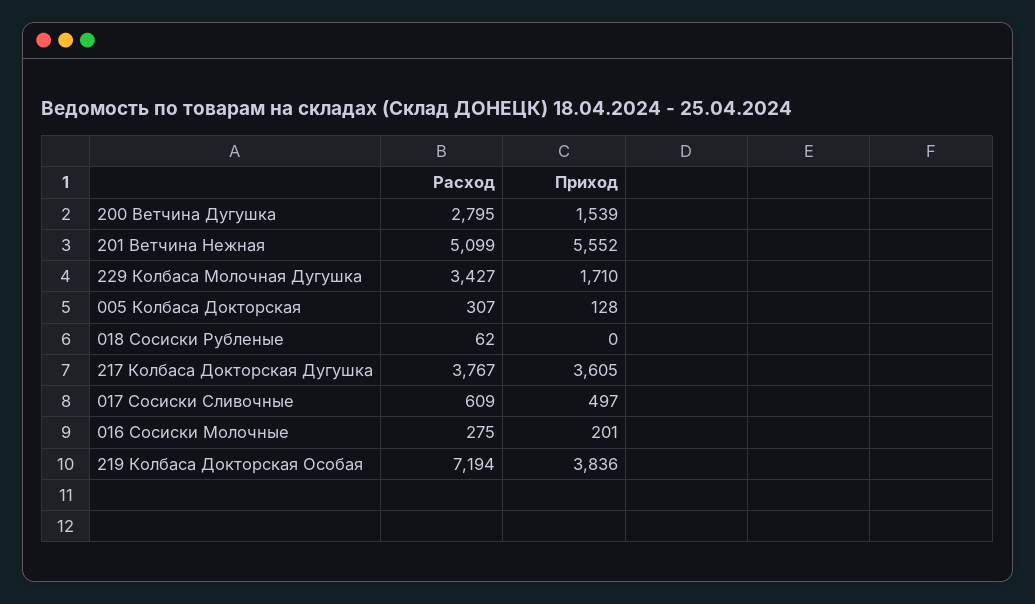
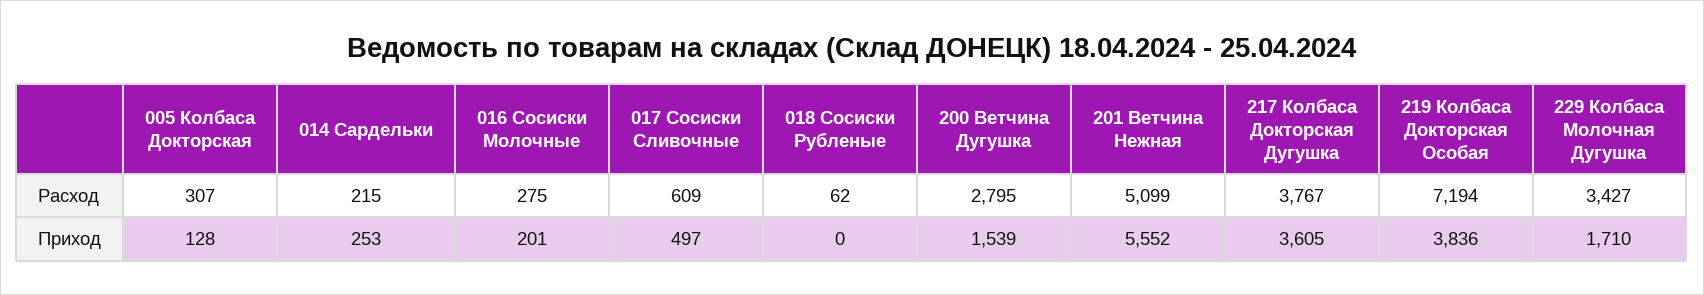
  {
    "Расход": {
      "200 Ветчина Дугушка": 2795,
      "201 Ветчина Нежная": 5099,
      "229 Колбаса Молочная Дугушка": 3427,
      "005 Колбаса Докторская": 307,
      "018 Сосиски Рубленые": 62,
      "217 Колбаса Докторская Дугушка": 3767,
      "017 Сосиски Сливочные": 609,
      "016 Сосиски Молочные": 275,
-     "219 Колбаса Докторская Особая": 7194
+     "219 Колбаса Докторская Особая": 7194,
+     "014 Сардельки": 215
    },
    "Приход": {
      "200 Ветчина Дугушка": 1539,
      "201 Ветчина Нежная": 5552,
      "229 Колбаса Молочная Дугушка": 1710,
      "005 Колбаса Докторская": 128,
      "018 Сосиски Рубленые": 0,
      "217 Колбаса Докторская Дугушка": 3605,
      "017 Сосиски Сливочные": 497,
      "016 Сосиски Молочные": 201,
-     "219 Колбаса Докторская Особая": 3836
+     "219 Колбаса Докторская Особая": 3836,
+     "014 Сардельки": 253
    }
  }

